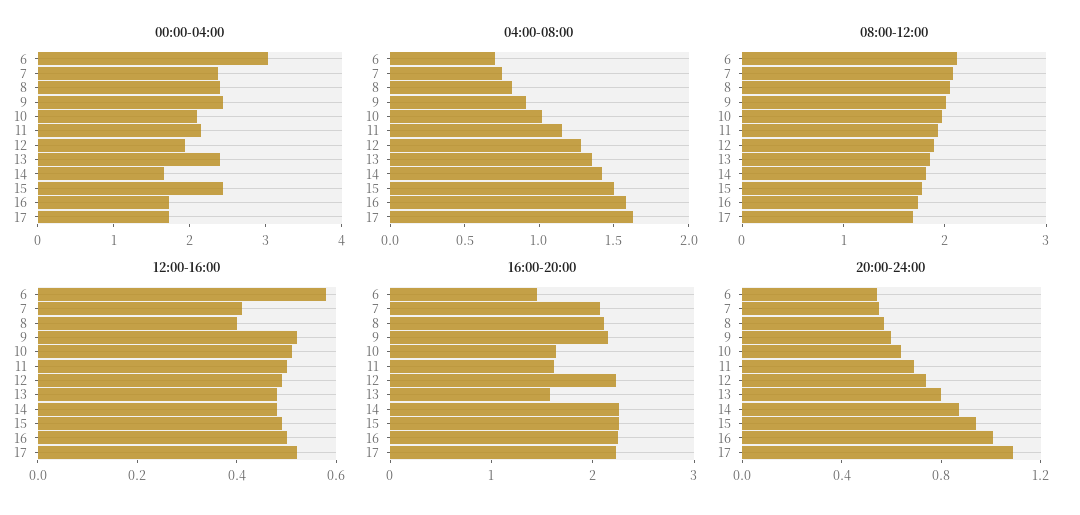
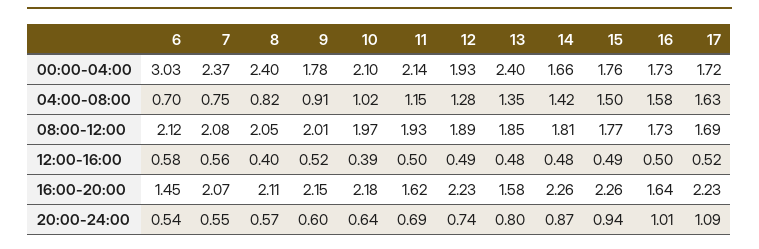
  {
    "00:00-04:00": {
      "6": 3.03,
      "7": 2.37,
      "8": 2.4,
-     "9": 2.4,
+     "9": 1.78,
      "10": 2.1,
      "11": 2.14,
      "12": 1.93,
      "13": 2.4,
      "14": 1.66,
-     "15": 2.4,
+     "15": 1.76,
      "16": 1.73,
      "17": 1.72
    },
    "04:00-08:00": {
      "6": 0.7,
      "7": 0.75,
      "8": 0.82,
      "9": 0.91,
      "10": 1.02,
      "11": 1.15,
      "12": 1.28,
      "13": 1.35,
      "14": 1.42,
      "15": 1.5,
      "16": 1.58,
      "17": 1.63
    },
    "08:00-12:00": {
      "6": 2.12,
      "7": 2.08,
      "8": 2.05,
      "9": 2.01,
      "10": 1.97,
      "11": 1.93,
      "12": 1.89,
      "13": 1.85,
      "14": 1.81,
      "15": 1.77,
      "16": 1.73,
      "17": 1.69
    },
    "12:00-16:00": {
      "6": 0.58,
-     "7": 0.4,
+     "7": 0.56,
      "8": 0.4,
      "9": 0.52,
-     "10": 0.5,
+     "10": 0.39,
      "11": 0.5,
      "12": 0.49,
      "13": 0.48,
      "14": 0.48,
      "15": 0.49,
      "16": 0.5,
      "17": 0.52
    },
    "16:00-20:00": {
      "6": 1.45,
      "7": 2.07,
      "8": 2.11,
      "9": 2.15,
-     "10": 1.6,
+     "10": 2.18,
      "11": 1.62,
      "12": 2.23,
      "13": 1.58,
      "14": 2.26,
      "15": 2.26,
-     "16": 2.2,
+     "16": 1.64,
      "17": 2.23
    },
    "20:00-24:00": {
      "6": 0.54,
      "7": 0.55,
      "8": 0.57,
      "9": 0.6,
      "10": 0.64,
      "11": 0.69,
      "12": 0.74,
      "13": 0.8,
      "14": 0.87,
      "15": 0.94,
      "16": 1.01,
      "17": 1.09
    }
  }

